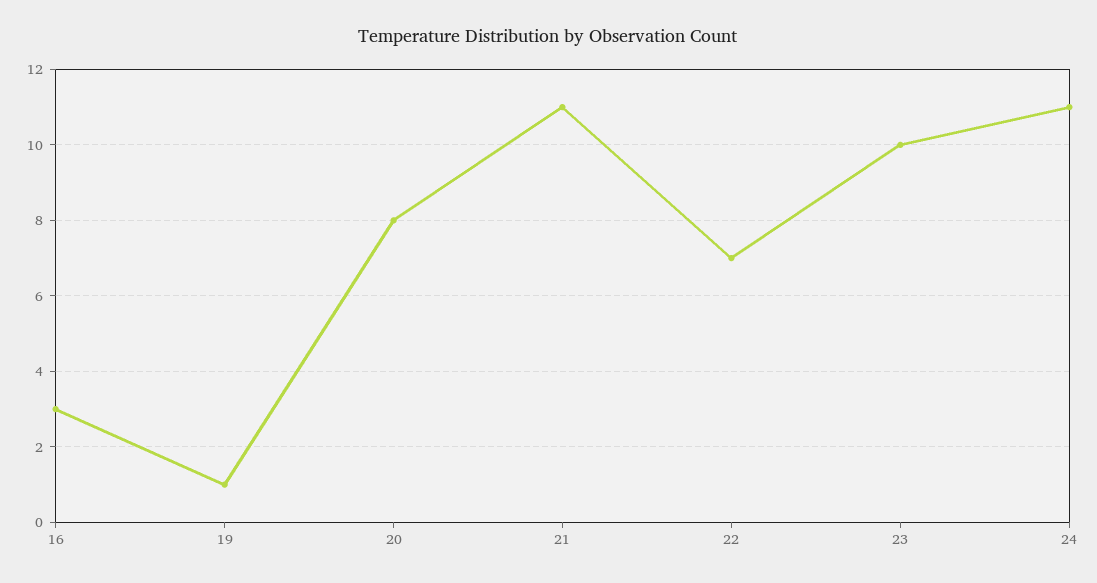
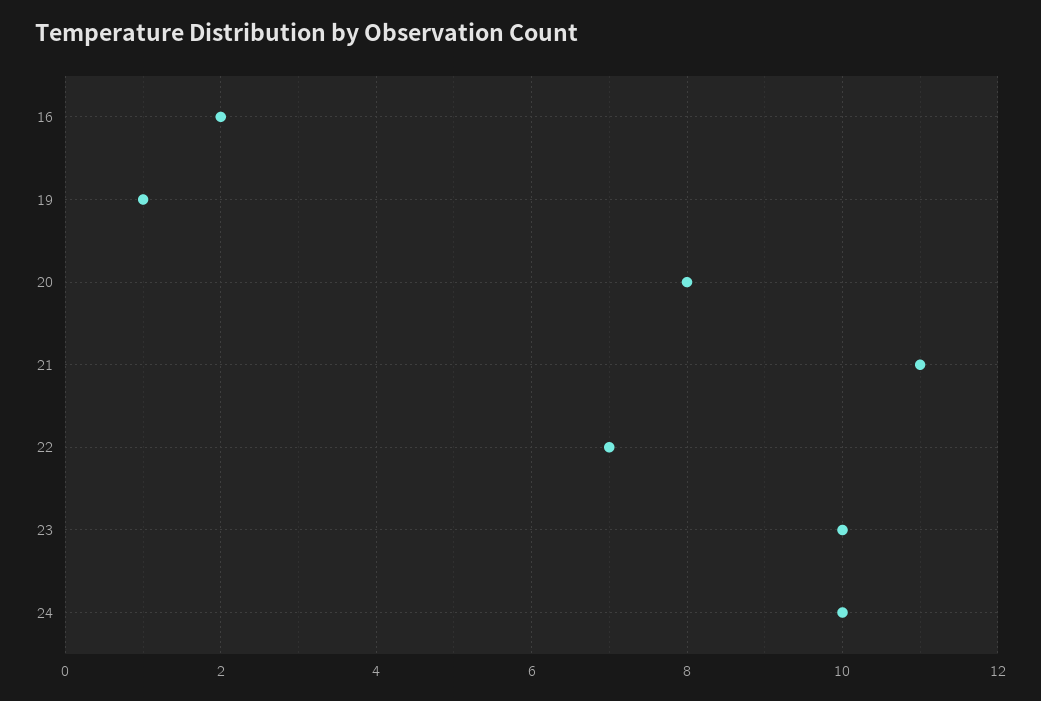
  {
-   "16": 3,
+   "16": 2,
    "19": 1,
    "20": 8,
    "21": 11,
    "22": 7,
    "23": 10,
-   "24": 11
+   "24": 10
  }

